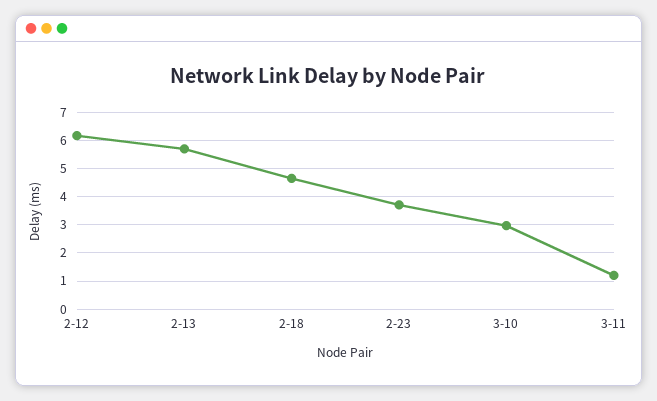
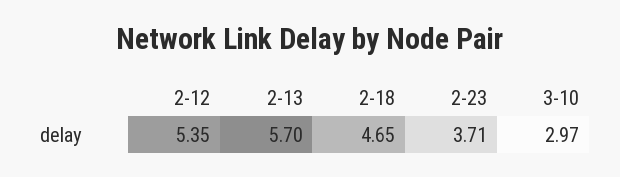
  {
-   "2-12": 6.25,
+   "2-12": 5.35,
    "2-13": 5.7,
    "2-18": 4.65,
    "2-23": 3.71,
-   "3-10": 2.97,
+   "3-10": 2.97
-   "3-11": 1.25
  }

